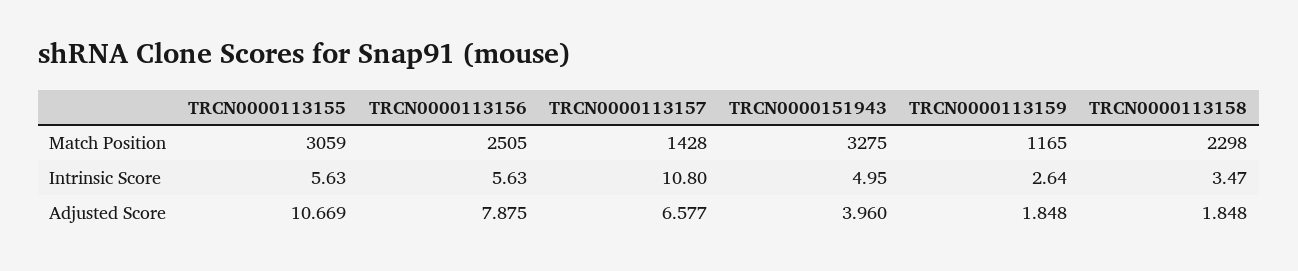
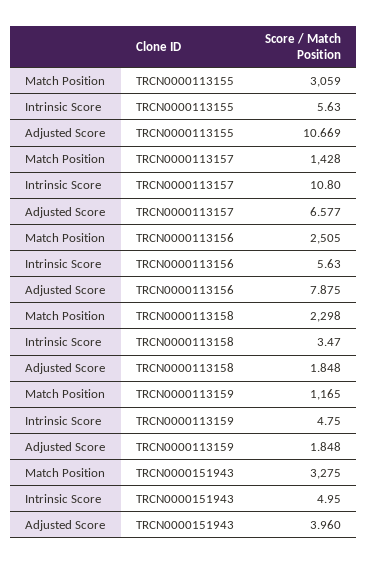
  {
    "TRCN0000113155": {
      "Match Position": 3059,
      "Intrinsic Score": 5.63,
      "Adjusted Score": 10.669
    },
    "TRCN0000113156": {
      "Match Position": 2505,
      "Intrinsic Score": 5.63,
      "Adjusted Score": 7.875
    },
    "TRCN0000113157": {
      "Match Position": 1428,
      "Intrinsic Score": 10.8,
      "Adjusted Score": 6.577
    },
    "TRCN0000151943": {
      "Match Position": 3275,
      "Intrinsic Score": 4.95,
      "Adjusted Score": 3.96
    },
    "TRCN0000113159": {
      "Match Position": 1165,
-     "Intrinsic Score": 2.64,
+     "Intrinsic Score": 4.75,
      "Adjusted Score": 1.848
    },
    "TRCN0000113158": {
      "Match Position": 2298,
      "Intrinsic Score": 3.47,
      "Adjusted Score": 1.848
    }
  }

